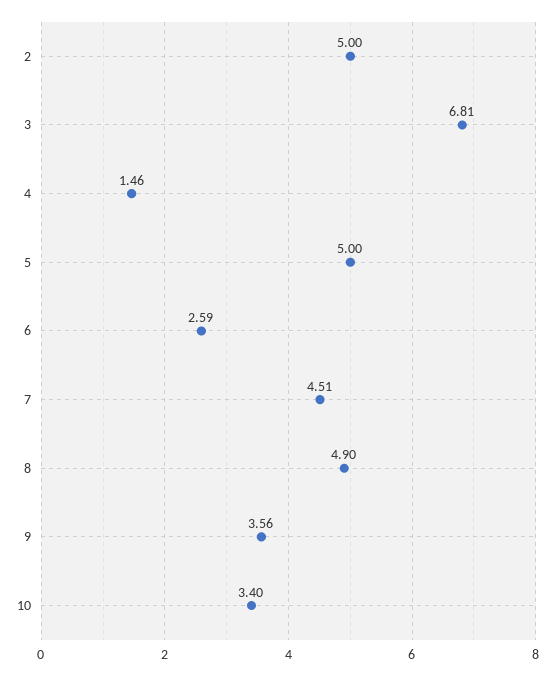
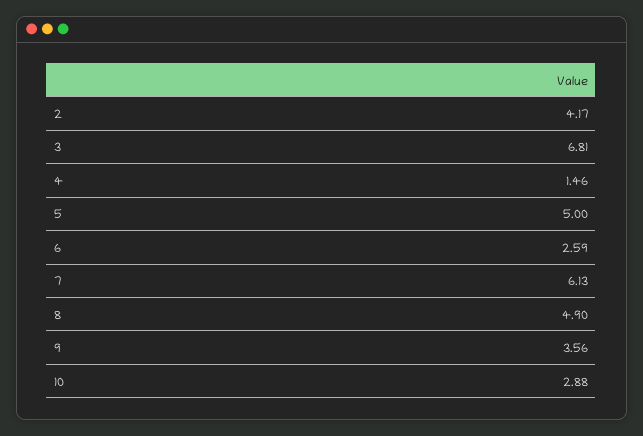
  {
-   "2": 5,
+   "2": 4.17,
    "3": 6.81,
    "4": 1.46,
    "5": 5,
    "6": 2.59,
-   "7": 4.51,
+   "7": 6.13,
    "8": 4.9,
    "9": 3.56,
-   "10": 3.4
+   "10": 2.88
  }

